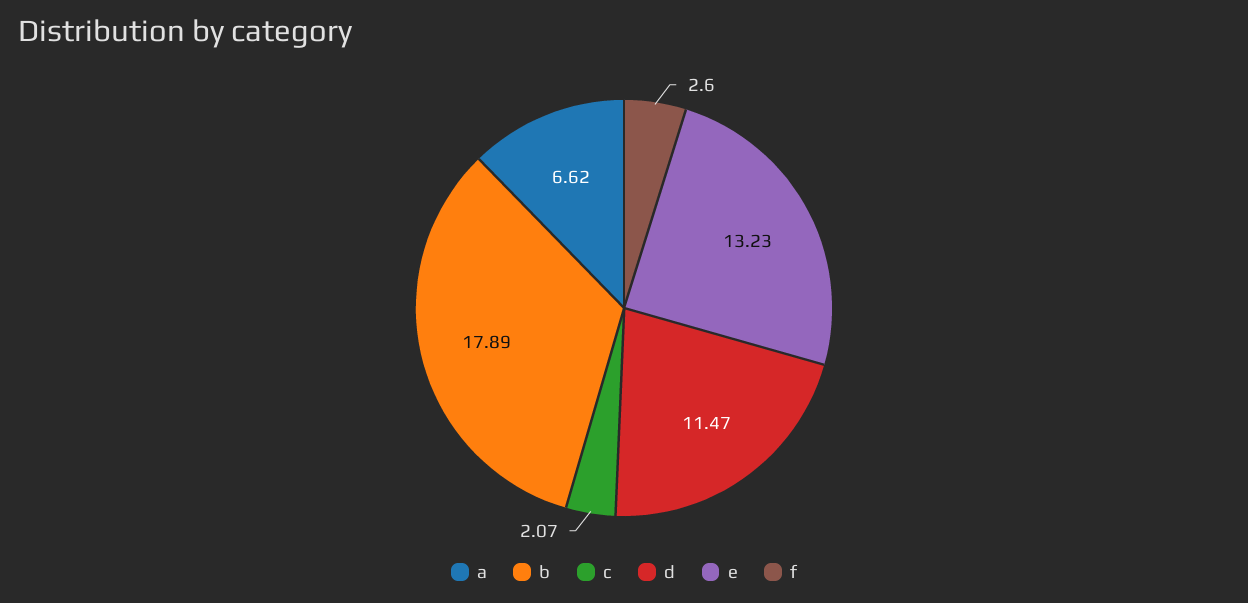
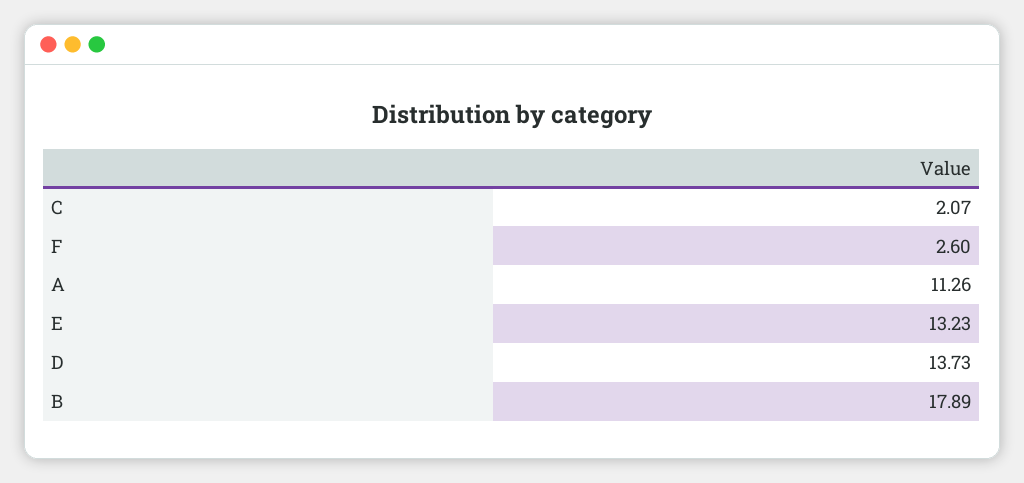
  {
-   "a": 6.62,
+   "a": 11.26,
    "b": 17.89,
    "c": 2.07,
-   "d": 11.47,
+   "d": 13.73,
    "e": 13.23,
    "f": 2.6
  }

